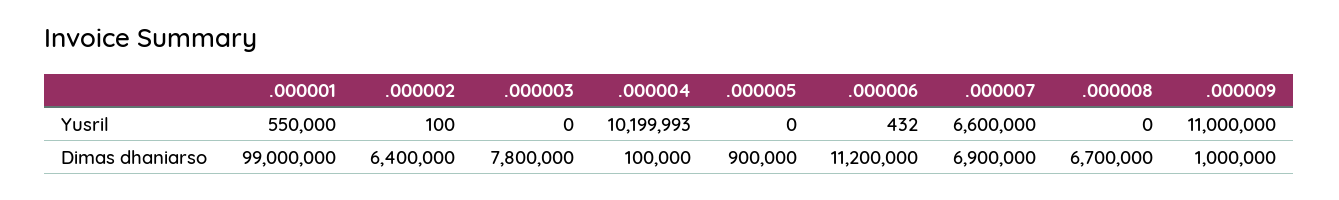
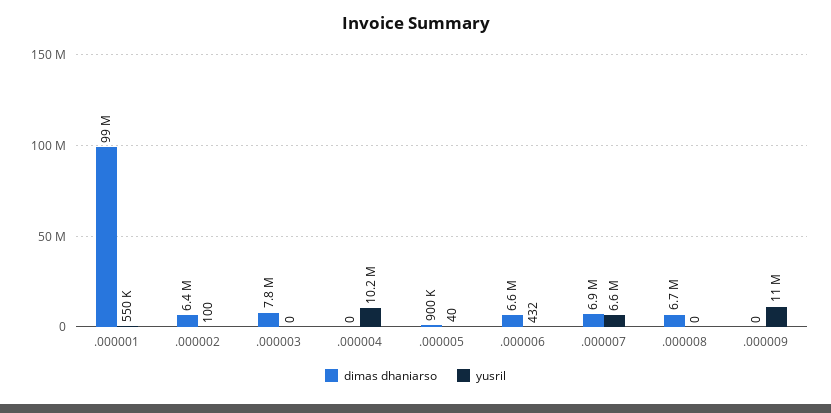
  {
    "Yusril": {
      ".000001": 550000,
      ".000002": 100,
      ".000003": 0,
      ".000004": 10199993,
-     ".000005": 0,
+     ".000005": 40,
      ".000006": 432,
      ".000007": 6600000,
      ".000008": 0,
      ".000009": 11000000
    },
    "Dimas dhaniarso": {
      ".000001": 99000000,
      ".000002": 6400000,
      ".000003": 7800000,
-     ".000004": 100000,
+     ".000004": 0,
      ".000005": 900000,
-     ".000006": 11200000,
+     ".000006": 6600000,
      ".000007": 6900000,
      ".000008": 6700000,
-     ".000009": 1000000
+     ".000009": 0
    }
  }

